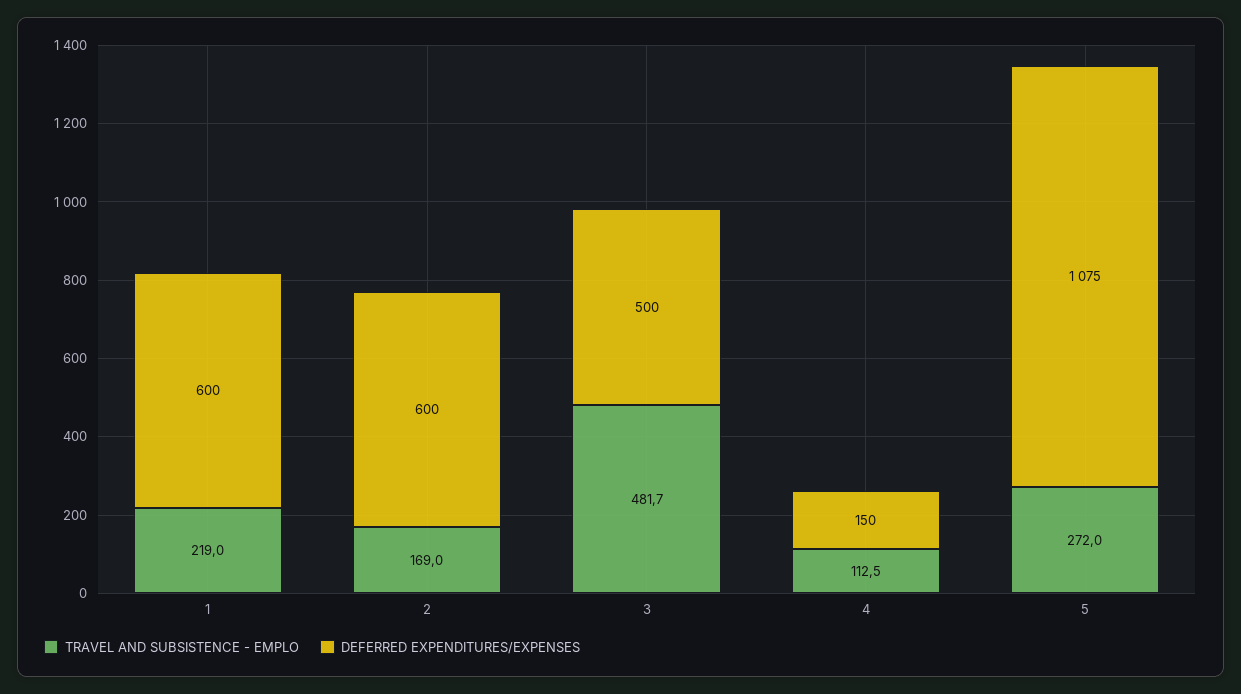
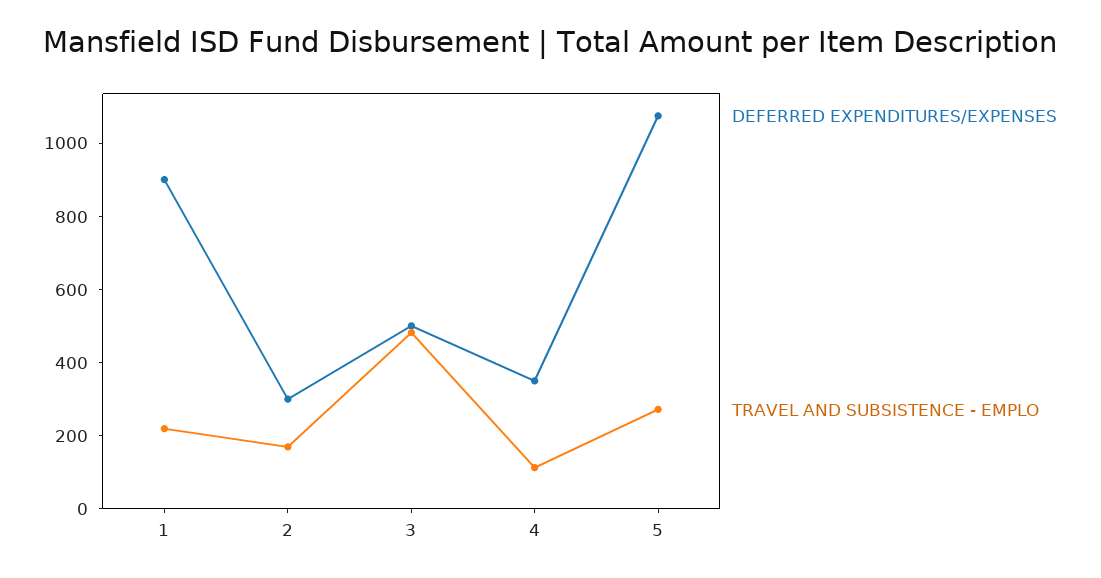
  {
    "TRAVEL AND SUBSISTENCE - EMPLO": {
      "1": 219,
      "2": 169,
      "3": 481.7,
      "4": 112.5,
      "5": 272
    },
    "DEFERRED EXPENDITURES/EXPENSES": {
-     "1": 600,
+     "1": 900,
-     "2": 600,
+     "2": 300,
      "3": 500,
-     "4": 150,
+     "4": 350,
      "5": 1075
    }
  }

